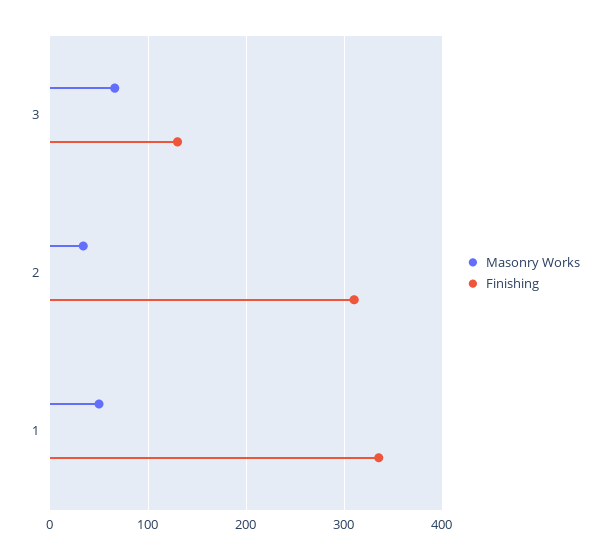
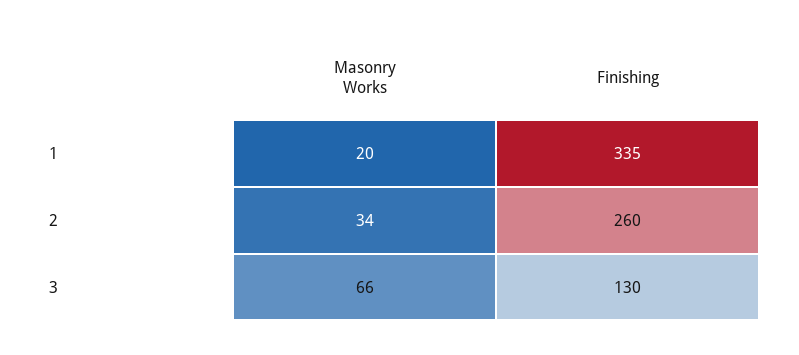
  {
    "Masonry Works": {
      "3": 66,
      "2": 34,
-     "1": 50
+     "1": 20
    },
    "Finishing": {
      "3": 130,
-     "2": 310,
+     "2": 260,
      "1": 335
    }
  }

